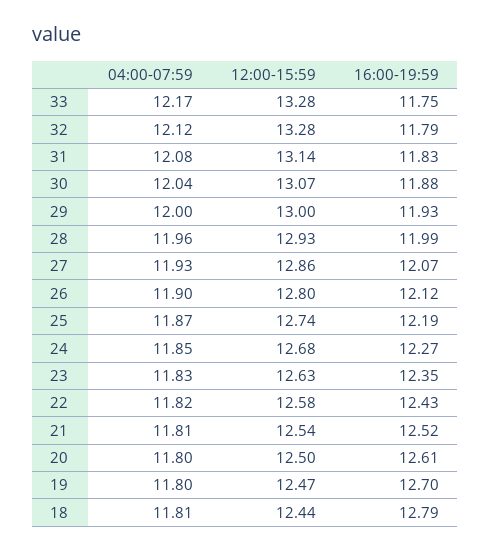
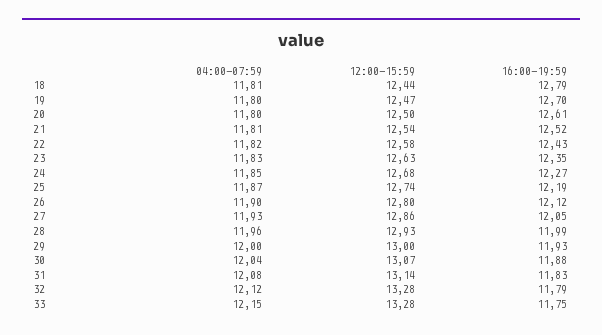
  {
    "04:00-07:59": {
-     "33": 12.17,
+     "33": 12.15,
      "32": 12.12,
      "31": 12.08,
      "30": 12.04,
      "29": 12,
      "28": 11.96,
      "27": 11.93,
      "26": 11.9,
      "25": 11.87,
      "24": 11.85,
      "23": 11.83,
      "22": 11.82,
      "21": 11.81,
      "20": 11.8,
      "19": 11.8,
      "18": 11.81
    },
    "12:00-15:59": {
      "33": 13.28,
      "32": 13.28,
      "31": 13.14,
      "30": 13.07,
      "29": 13,
      "28": 12.93,
      "27": 12.86,
      "26": 12.8,
      "25": 12.74,
      "24": 12.68,
      "23": 12.63,
      "22": 12.58,
      "21": 12.54,
      "20": 12.5,
      "19": 12.47,
      "18": 12.44
    },
    "16:00-19:59": {
      "33": 11.75,
      "32": 11.79,
      "31": 11.83,
      "30": 11.88,
      "29": 11.93,
      "28": 11.99,
-     "27": 12.07,
+     "27": 12.05,
      "26": 12.12,
      "25": 12.19,
      "24": 12.27,
      "23": 12.35,
      "22": 12.43,
      "21": 12.52,
      "20": 12.61,
      "19": 12.7,
      "18": 12.79
    }
  }

